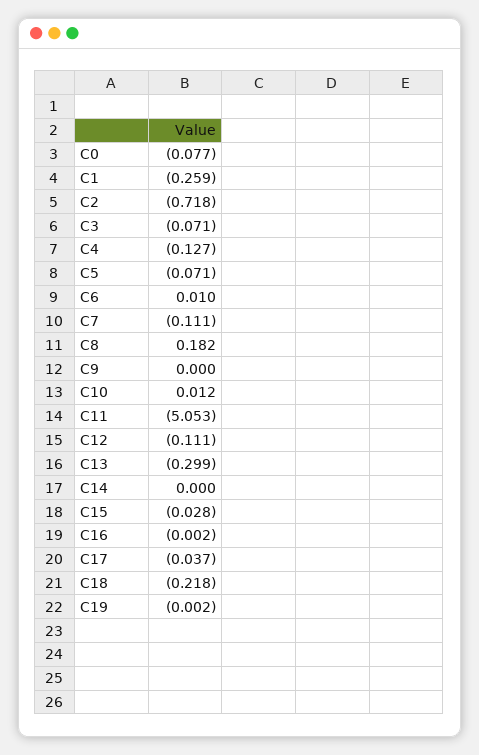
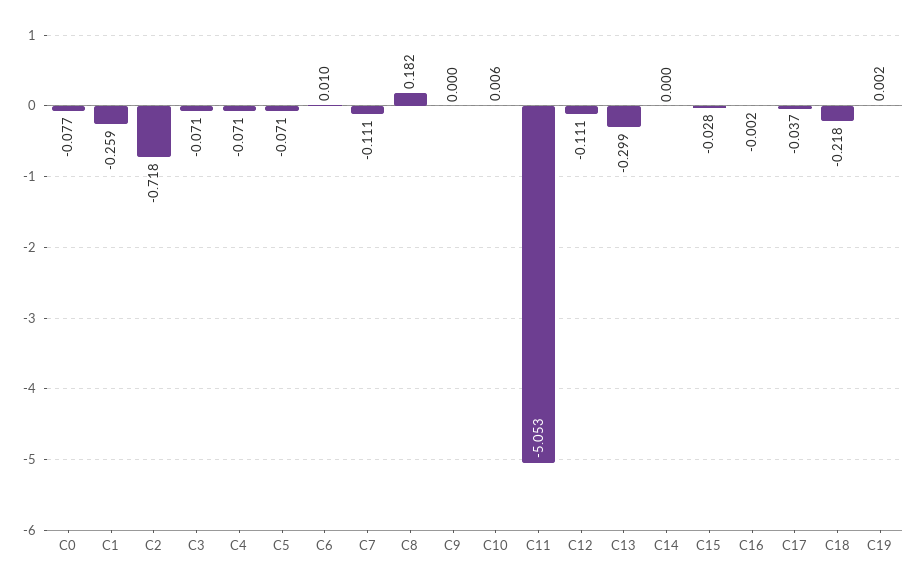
  {
    "C0": -0.077,
    "C1": -0.259,
    "C2": -0.718,
    "C3": -0.071,
-   "C4": -0.127,
+   "C4": -0.071,
    "C5": -0.071,
    "C6": 0.01,
    "C7": -0.111,
    "C8": 0.182,
    "C9": 0,
-   "C10": 0.012,
+   "C10": 0.006,
    "C11": -5.053,
    "C12": -0.111,
    "C13": -0.299,
    "C14": 0,
    "C15": -0.028,
    "C16": -0.002,
    "C17": -0.037,
    "C18": -0.218,
-   "C19": -0.002
+   "C19": 0.002
  }

